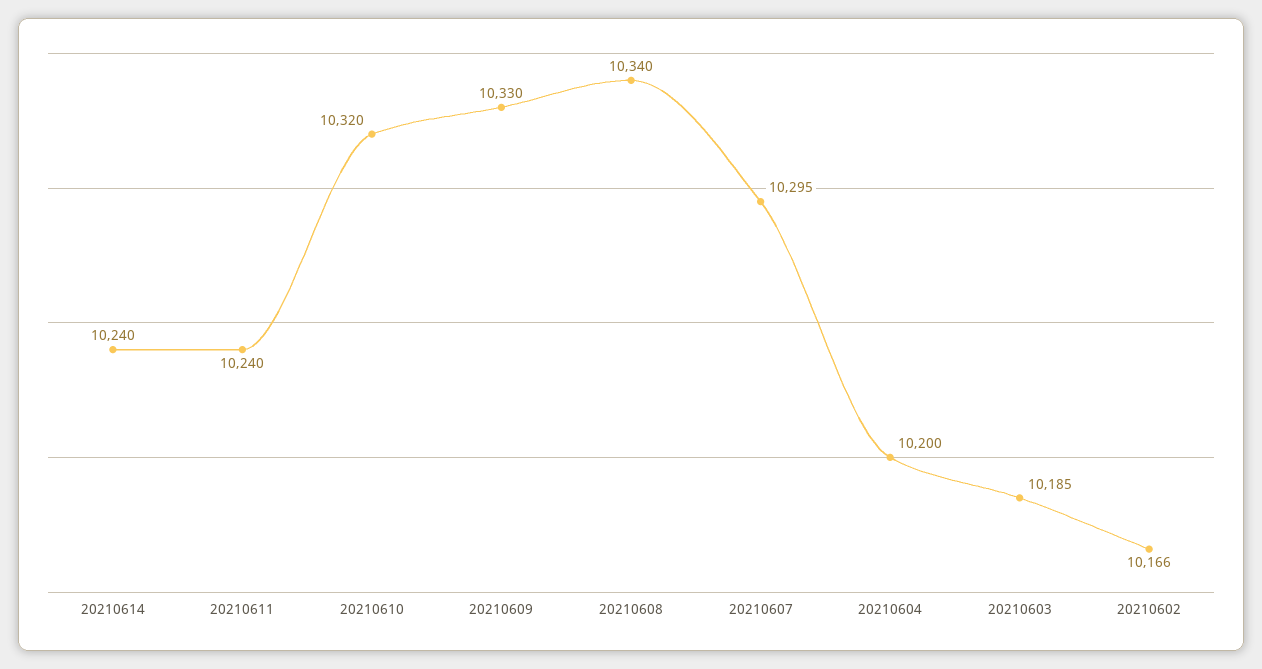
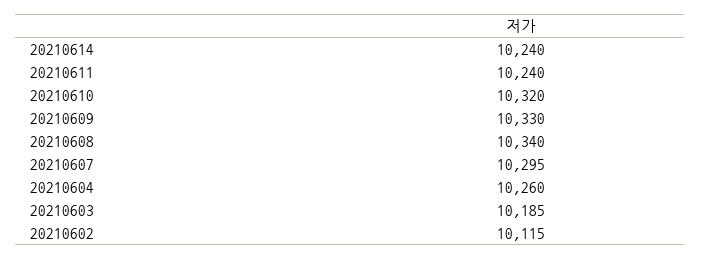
  {
    "20210614": 10240,
    "20210611": 10240,
    "20210610": 10320,
    "20210609": 10330,
    "20210608": 10340,
    "20210607": 10295,
-   "20210604": 10200,
+   "20210604": 10260,
    "20210603": 10185,
-   "20210602": 10166
+   "20210602": 10115
  }

